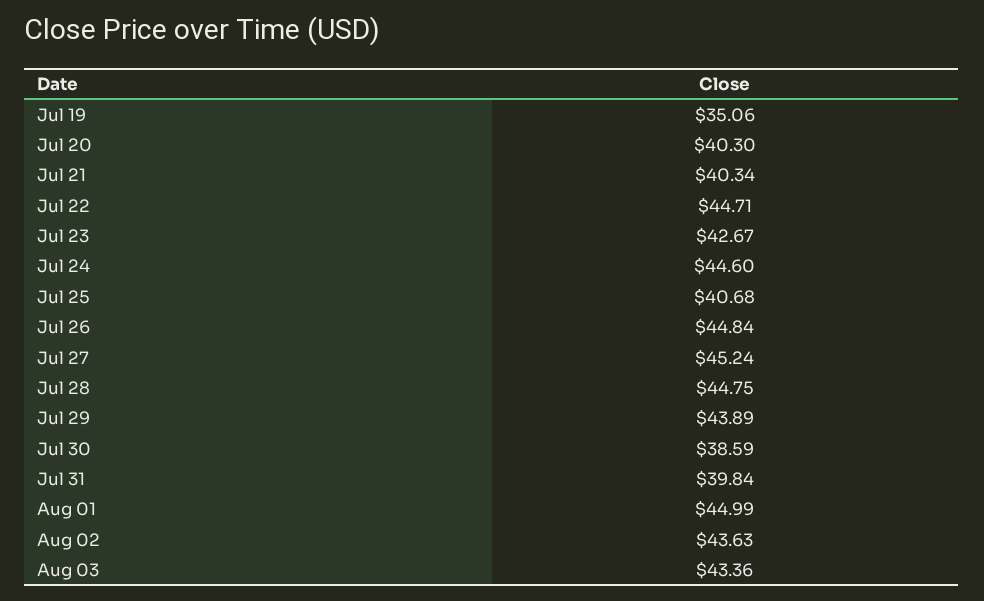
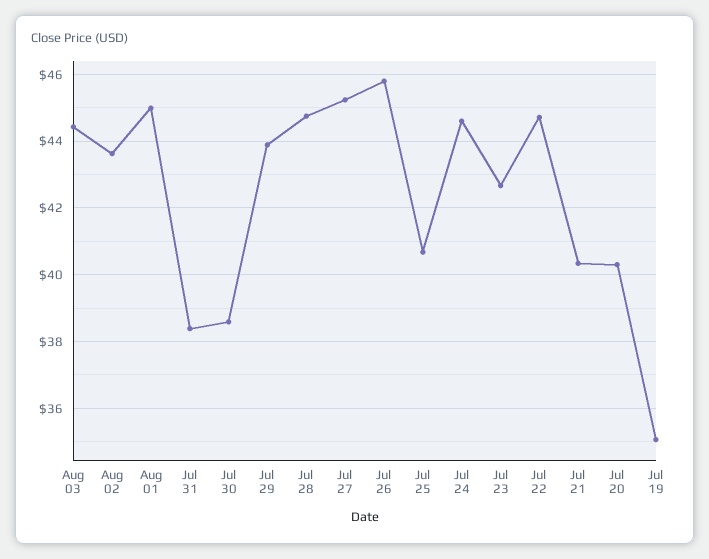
  {
    "Jul 19": 35.06,
    "Jul 20": 40.3,
    "Jul 21": 40.34,
    "Jul 22": 44.71,
    "Jul 23": 42.67,
    "Jul 24": 44.6,
    "Jul 25": 40.68,
-   "Jul 26": 44.84,
+   "Jul 26": 45.8,
    "Jul 27": 45.24,
    "Jul 28": 44.75,
    "Jul 29": 43.89,
    "Jul 30": 38.59,
-   "Jul 31": 39.84,
+   "Jul 31": 38.4,
    "Aug 01": 44.99,
    "Aug 02": 43.63,
-   "Aug 03": 43.36
+   "Aug 03": 44.4
  }

